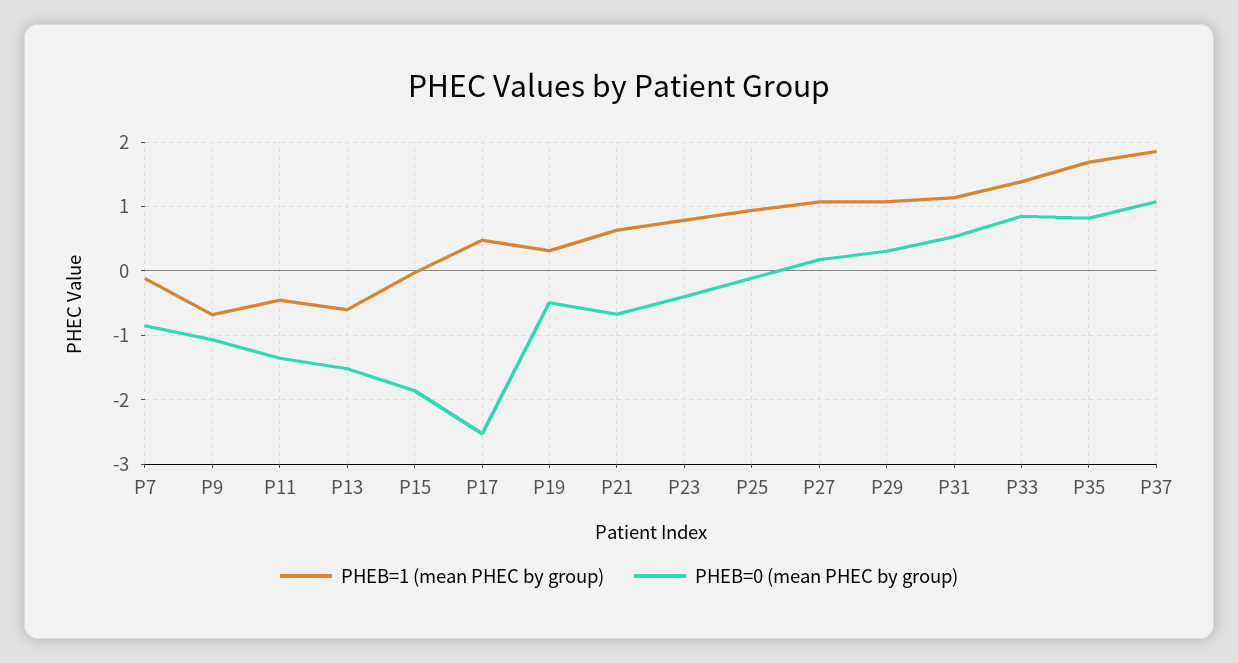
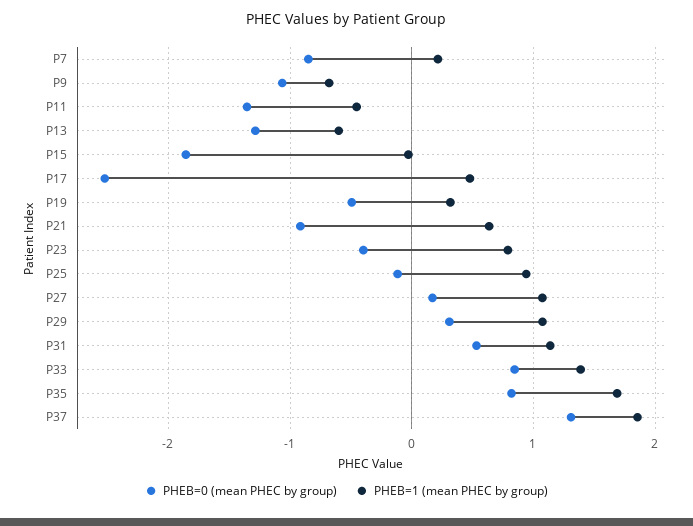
  {
    "PHEB=1 (mean PHEC by group)": {
-     "P7": -0.1,
+     "P7": 0.2,
      "P9": -0.7,
      "P11": -0.5,
      "P13": -0.6,
      "P15": 0,
      "P17": 0.5,
      "P19": 0.3,
      "P21": 0.6,
      "P23": 0.8,
      "P25": 0.9,
      "P27": 1.1,
      "P29": 1.1,
      "P31": 1.1,
      "P33": 1.4,
      "P35": 1.7,
      "P37": 1.9
    },
    "PHEB=0 (mean PHEC by group)": {
      "P7": -0.8,
      "P9": -1.1,
      "P11": -1.4,
-     "P13": -1.5,
+     "P13": -1.3,
      "P15": -1.9,
      "P17": -2.5,
      "P19": -0.5,
-     "P21": -0.7,
+     "P21": -0.9,
      "P23": -0.4,
      "P25": -0.1,
      "P27": 0.2,
      "P29": 0.3,
      "P31": 0.5,
      "P33": 0.8,
      "P35": 0.8,
-     "P37": 1.1
+     "P37": 1.3
    }
  }

